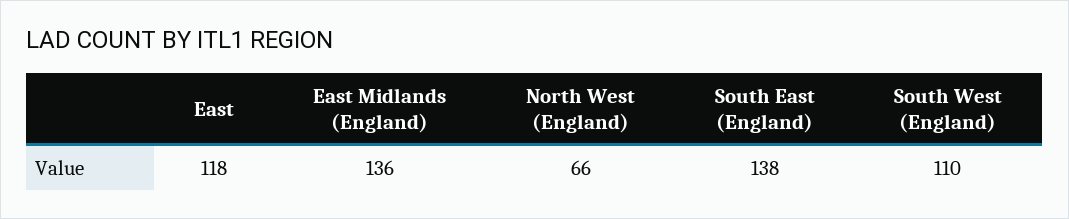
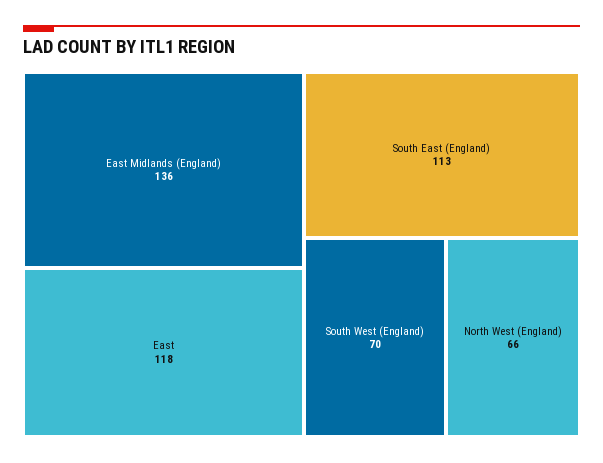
  {
    "East": 118,
    "East Midlands (England)": 136,
    "North West (England)": 66,
-   "South East (England)": 138,
+   "South East (England)": 113,
-   "South West (England)": 110
+   "South West (England)": 70
  }

